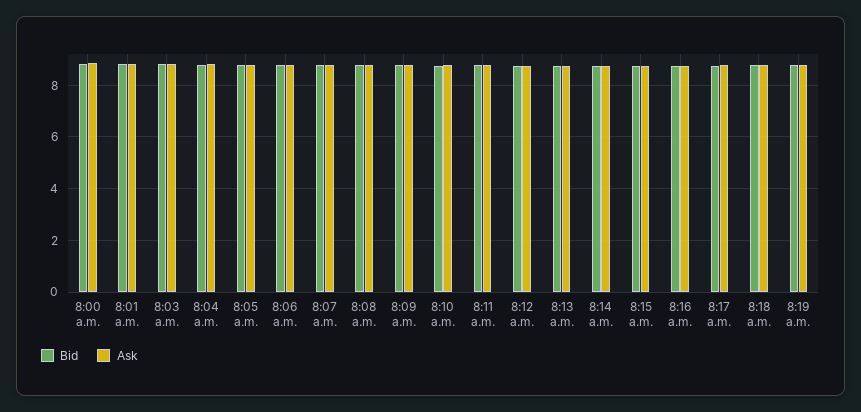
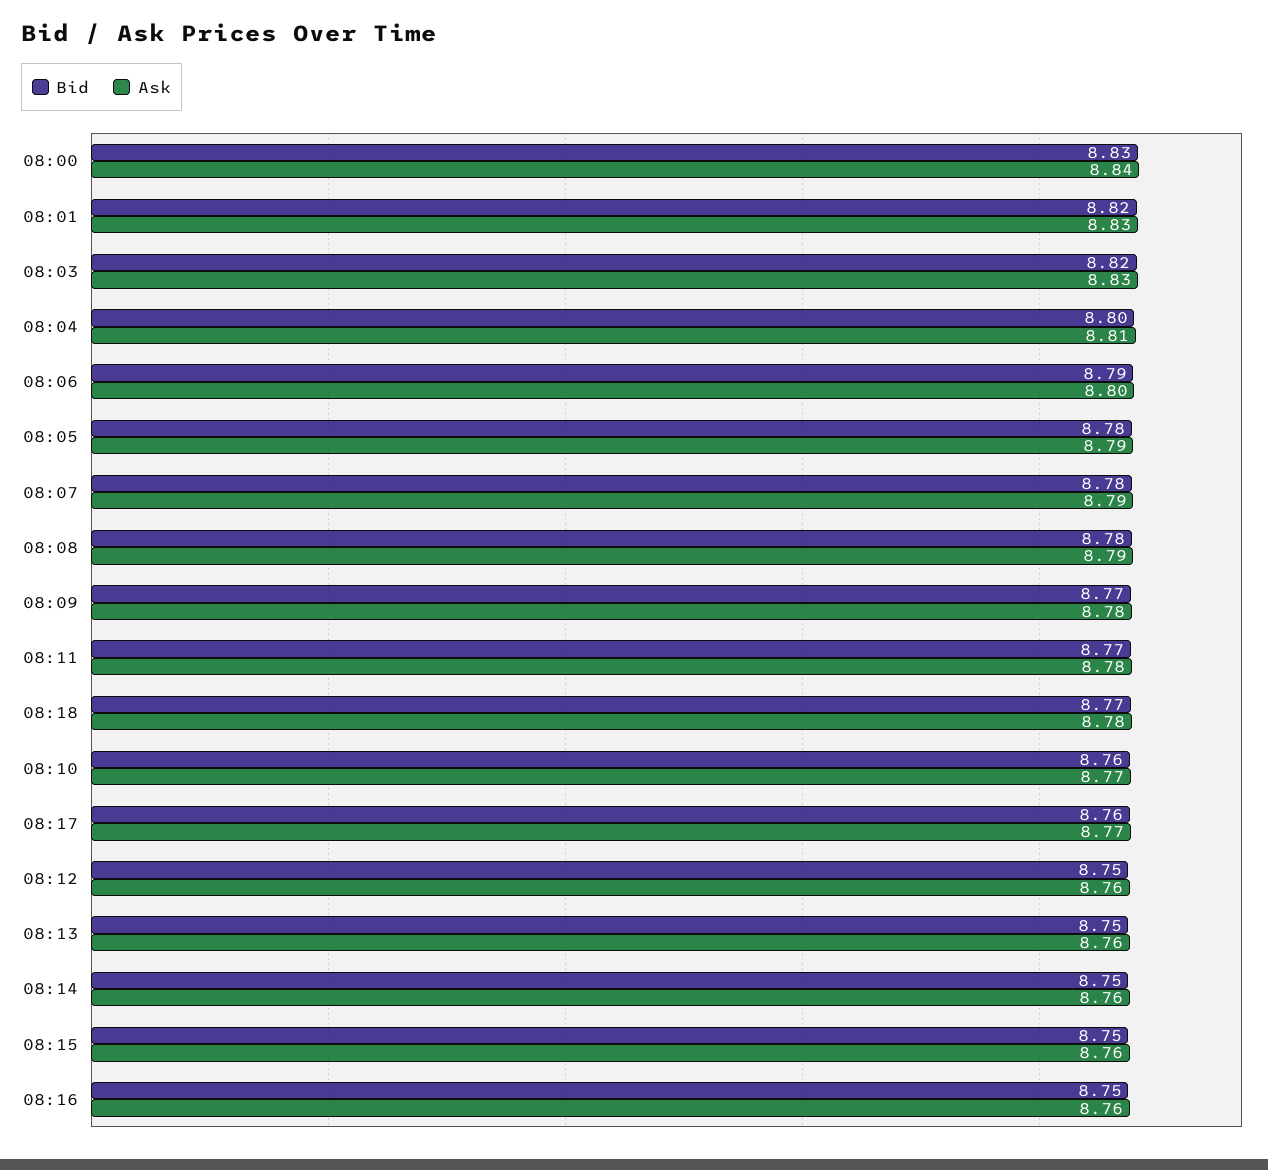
  {
    "Bid": {
      "8:00 a.m.": 8.83,
      "8:01 a.m.": 8.82,
      "8:03 a.m.": 8.82,
      "8:04 a.m.": 8.8,
      "8:05 a.m.": 8.78,
      "8:06 a.m.": 8.79,
      "8:07 a.m.": 8.78,
      "8:08 a.m.": 8.78,
      "8:09 a.m.": 8.77,
      "8:10 a.m.": 8.76,
      "8:11 a.m.": 8.77,
      "8:12 a.m.": 8.75,
      "8:13 a.m.": 8.75,
      "8:14 a.m.": 8.75,
      "8:15 a.m.": 8.75,
      "8:16 a.m.": 8.75,
      "8:17 a.m.": 8.76,
-     "8:18 a.m.": 8.77,
+     "8:18 a.m.": 8.77
-     "8:19 a.m.": 8.75
    },
    "Ask": {
      "8:00 a.m.": 8.84,
      "8:01 a.m.": 8.83,
      "8:03 a.m.": 8.83,
      "8:04 a.m.": 8.81,
      "8:05 a.m.": 8.79,
      "8:06 a.m.": 8.8,
      "8:07 a.m.": 8.79,
      "8:08 a.m.": 8.79,
      "8:09 a.m.": 8.78,
      "8:10 a.m.": 8.77,
      "8:11 a.m.": 8.78,
      "8:12 a.m.": 8.76,
      "8:13 a.m.": 8.76,
      "8:14 a.m.": 8.76,
      "8:15 a.m.": 8.76,
      "8:16 a.m.": 8.76,
      "8:17 a.m.": 8.77,
-     "8:18 a.m.": 8.78,
+     "8:18 a.m.": 8.78
-     "8:19 a.m.": 8.75
    }
  }

